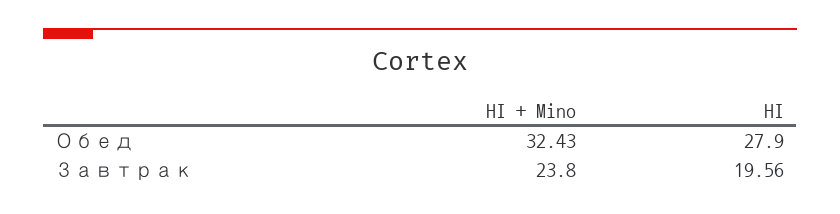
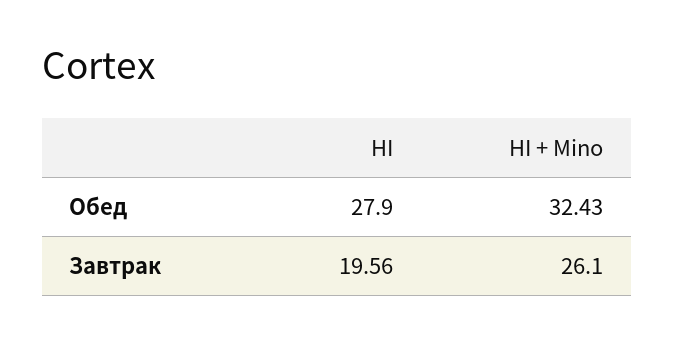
  {
    "HI + Mino": {
      "Обед": 32.43,
-     "Завтрак": 23.8
+     "Завтрак": 26.1
    },
    "HI": {
      "Обед": 27.9,
      "Завтрак": 19.56
    }
  }

